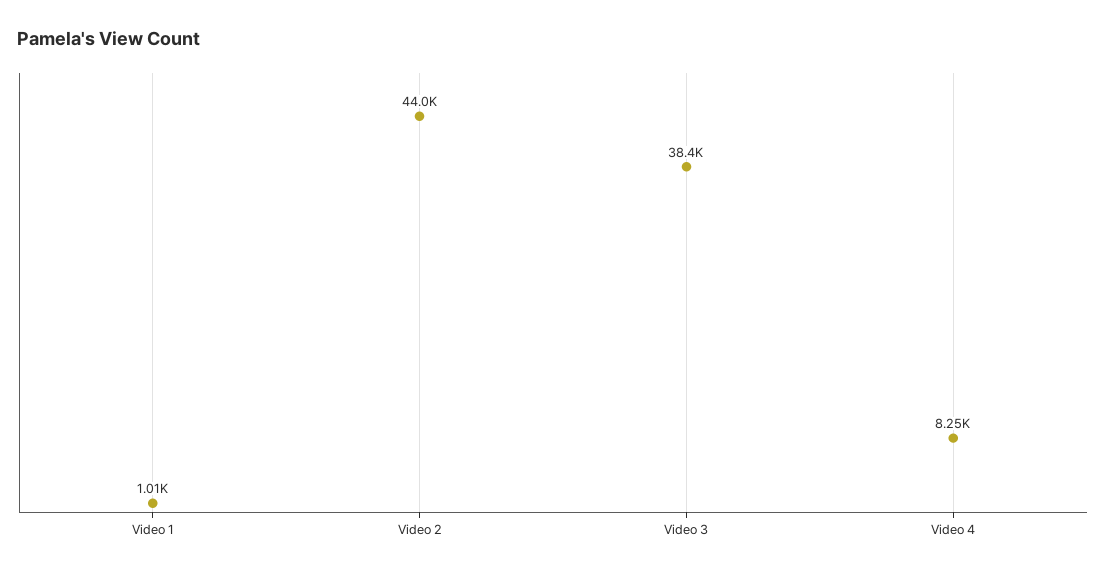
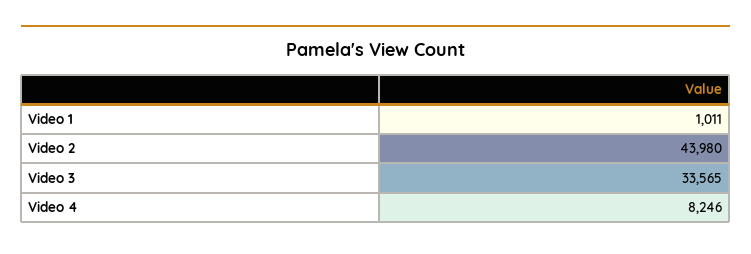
  {
    "Video 1": 1011,
    "Video 2": 43980,
-   "Video 3": 38400,
+   "Video 3": 33565,
    "Video 4": 8246
  }

